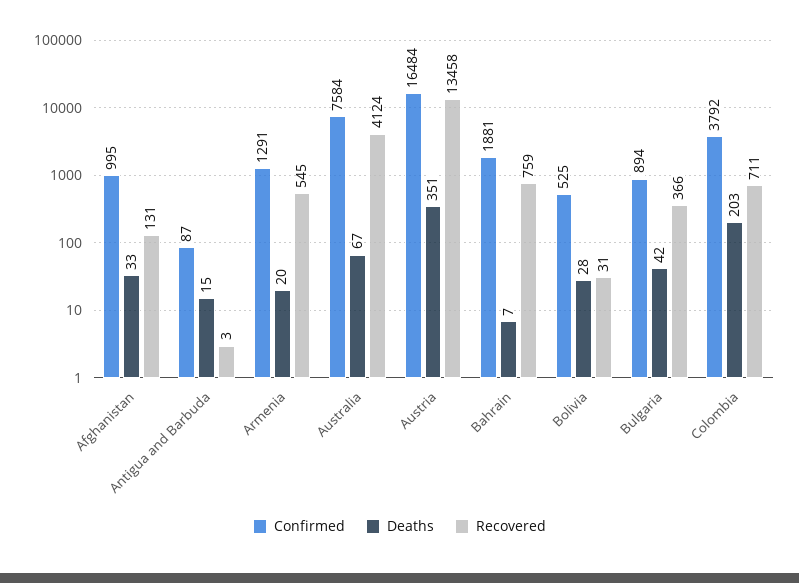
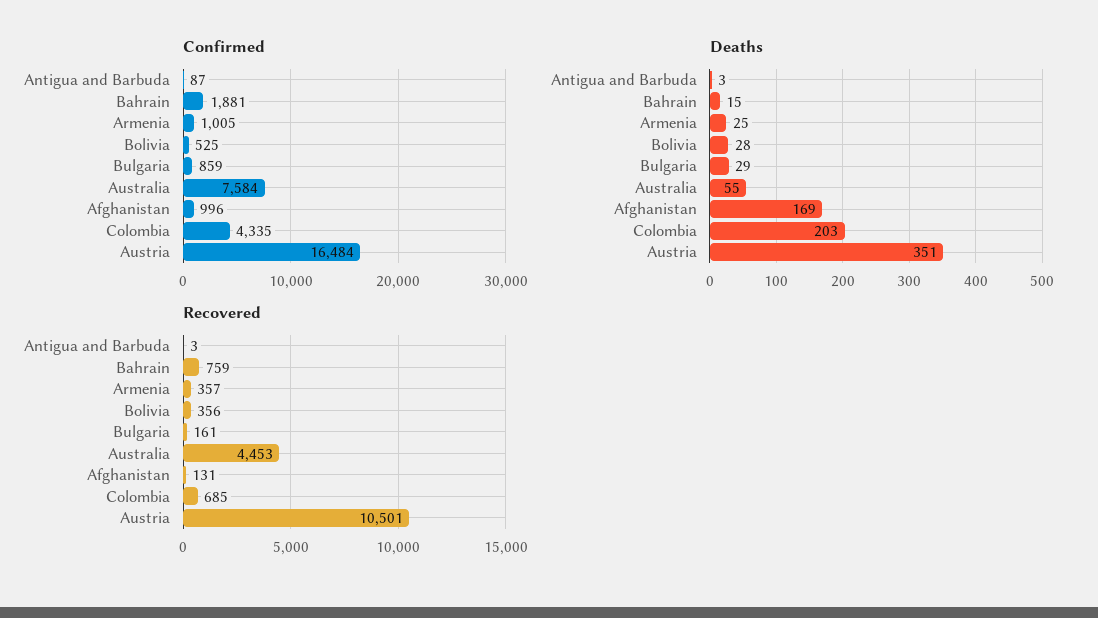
  {
    "Confirmed": {
-     "Afghanistan": 995,
+     "Afghanistan": 996,
      "Antigua and Barbuda": 87,
-     "Armenia": 1291,
+     "Armenia": 1005,
      "Australia": 7584,
      "Austria": 16484,
      "Bahrain": 1881,
      "Bolivia": 525,
-     "Bulgaria": 894,
+     "Bulgaria": 859,
-     "Colombia": 3792
+     "Colombia": 4335
    },
    "Deaths": {
-     "Afghanistan": 33,
+     "Afghanistan": 169,
-     "Antigua and Barbuda": 15,
+     "Antigua and Barbuda": 3,
-     "Armenia": 20,
+     "Armenia": 25,
-     "Australia": 67,
+     "Australia": 55,
      "Austria": 351,
-     "Bahrain": 7,
+     "Bahrain": 15,
      "Bolivia": 28,
-     "Bulgaria": 42,
+     "Bulgaria": 29,
      "Colombia": 203
    },
    "Recovered": {
      "Afghanistan": 131,
      "Antigua and Barbuda": 3,
-     "Armenia": 545,
+     "Armenia": 357,
-     "Australia": 4124,
+     "Australia": 4453,
-     "Austria": 13458,
+     "Austria": 10501,
      "Bahrain": 759,
-     "Bolivia": 31,
+     "Bolivia": 356,
-     "Bulgaria": 366,
+     "Bulgaria": 161,
-     "Colombia": 711
+     "Colombia": 685
    }
  }

